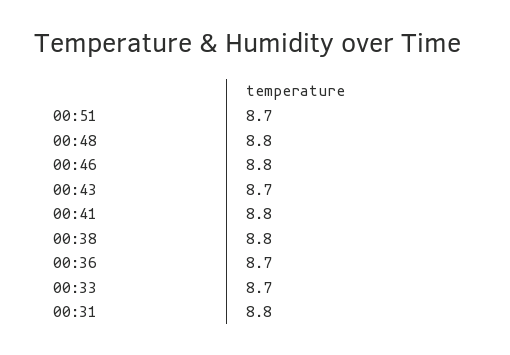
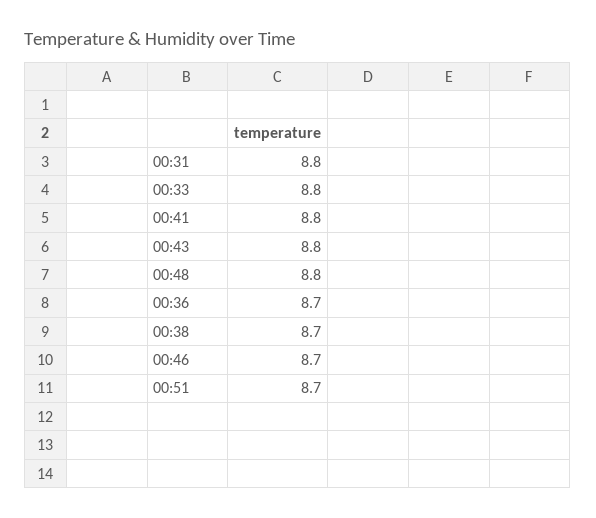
  {
    "00:51": 8.7,
    "00:48": 8.8,
-   "00:46": 8.8,
+   "00:46": 8.7,
-   "00:43": 8.7,
+   "00:43": 8.8,
    "00:41": 8.8,
-   "00:38": 8.8,
+   "00:38": 8.7,
    "00:36": 8.7,
-   "00:33": 8.7,
+   "00:33": 8.8,
    "00:31": 8.8
  }

